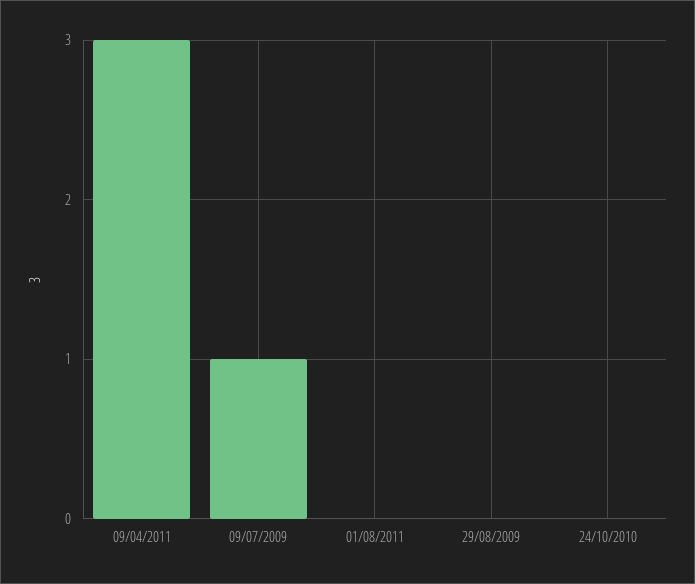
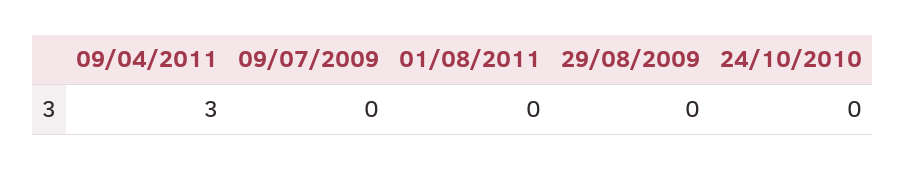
  {
    "09/04/2011": 3,
-   "09/07/2009": 1,
+   "09/07/2009": 0,
    "01/08/2011": 0,
    "29/08/2009": 0,
    "24/10/2010": 0
  }

